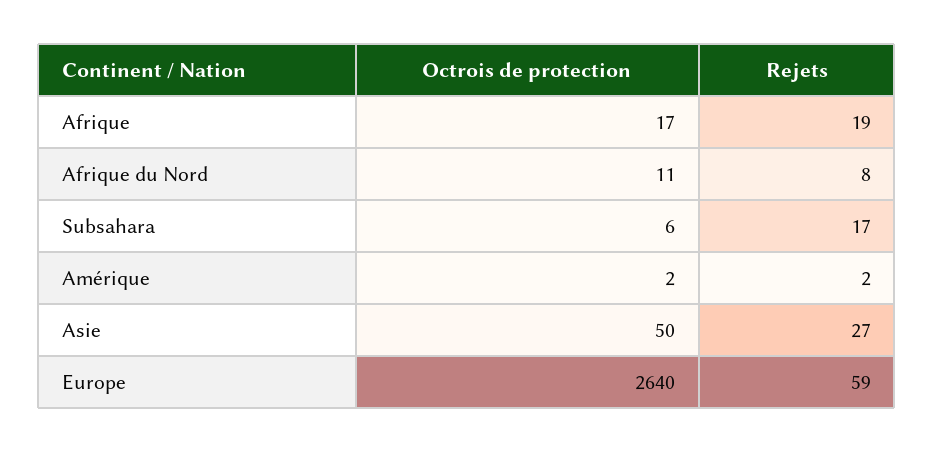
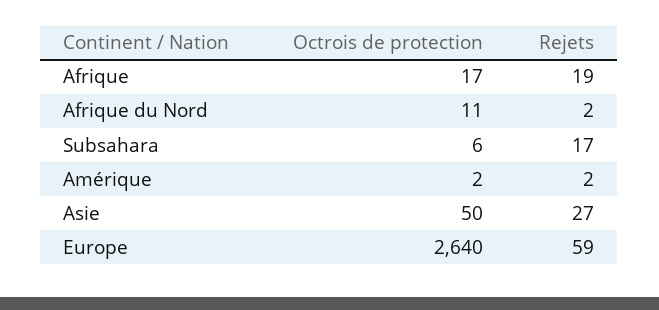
  {
    "Octrois de protection": {
      "Afrique": 17,
      "Afrique du Nord": 11,
      "Subsahara": 6,
      "Amérique": 2,
      "Asie": 50,
      "Europe": 2640
    },
    "Rejets": {
      "Afrique": 19,
-     "Afrique du Nord": 8,
+     "Afrique du Nord": 2,
      "Subsahara": 17,
      "Amérique": 2,
      "Asie": 27,
      "Europe": 59
    }
  }

